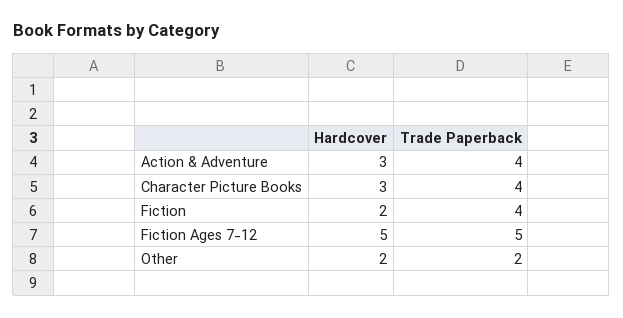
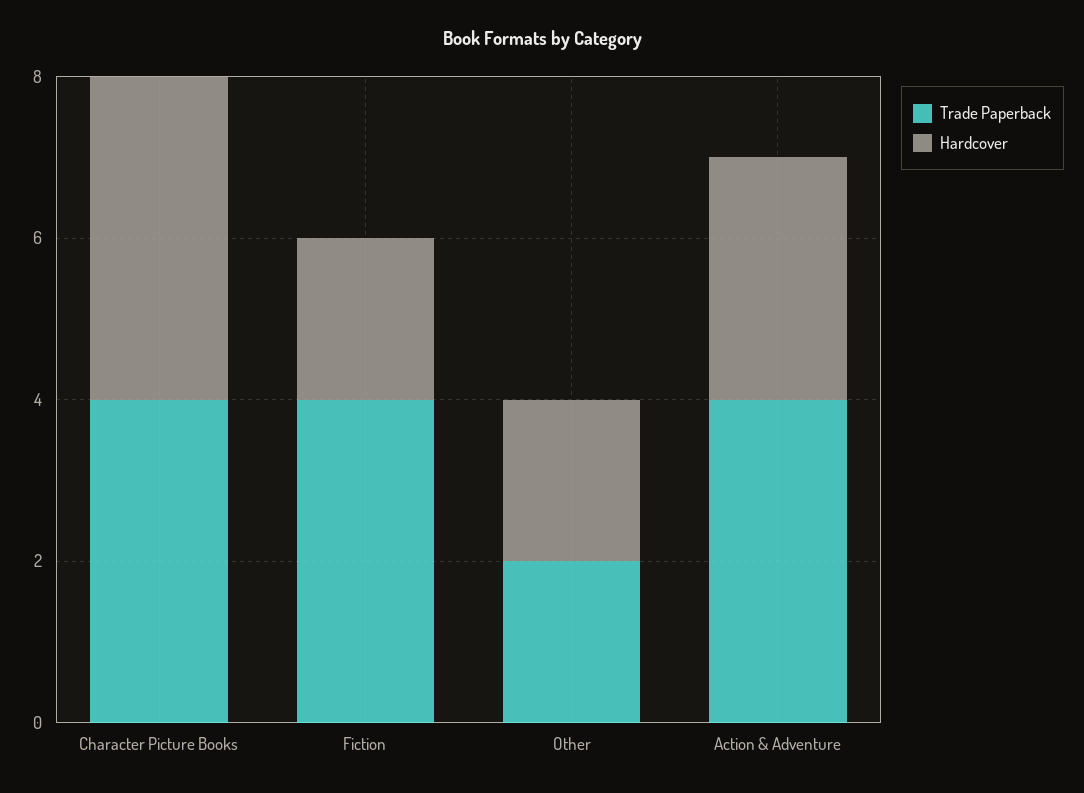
  {
    "Hardcover": {
      "Action & Adventure": 3,
-     "Character Picture Books": 3,
+     "Character Picture Books": 4,
      "Fiction": 2,
-     "Fiction Ages 7-12": 5,
      "Other": 2
    },
    "Trade Paperback": {
      "Action & Adventure": 4,
      "Character Picture Books": 4,
      "Fiction": 4,
-     "Fiction Ages 7-12": 5,
      "Other": 2
    }
  }

